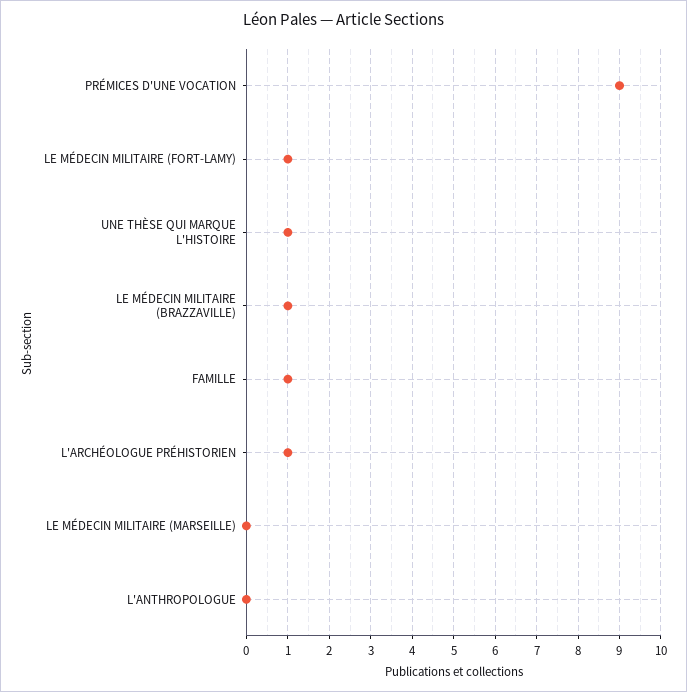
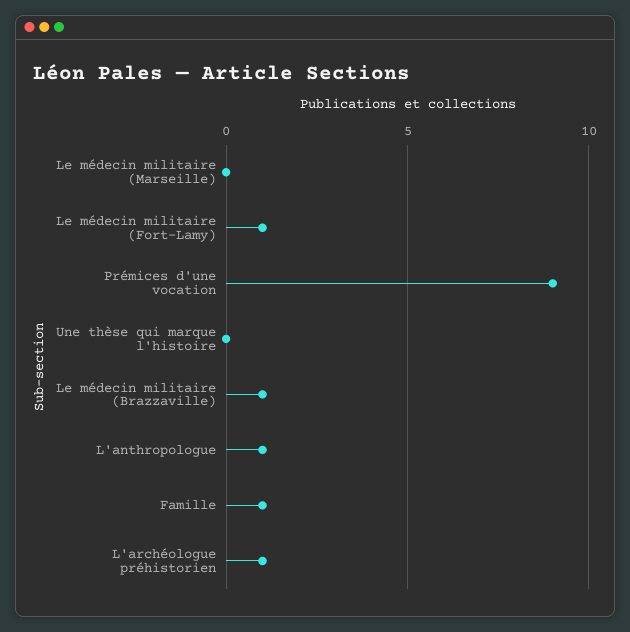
  {
    "PRÉMICES D'UNE VOCATION": 9,
    "LE MÉDECIN MILITAIRE (FORT-LAMY)": 1,
-   "UNE THÈSE QUI MARQUE L'HISTOIRE": 1,
+   "UNE THÈSE QUI MARQUE L'HISTOIRE": 0,
    "LE MÉDECIN MILITAIRE (BRAZZAVILLE)": 1,
    "FAMILLE": 1,
    "L'ARCHÉOLOGUE PRÉHISTORIEN": 1,
    "LE MÉDECIN MILITAIRE (MARSEILLE)": 0,
-   "L'ANTHROPOLOGUE": 0
+   "L'ANTHROPOLOGUE": 1
  }

